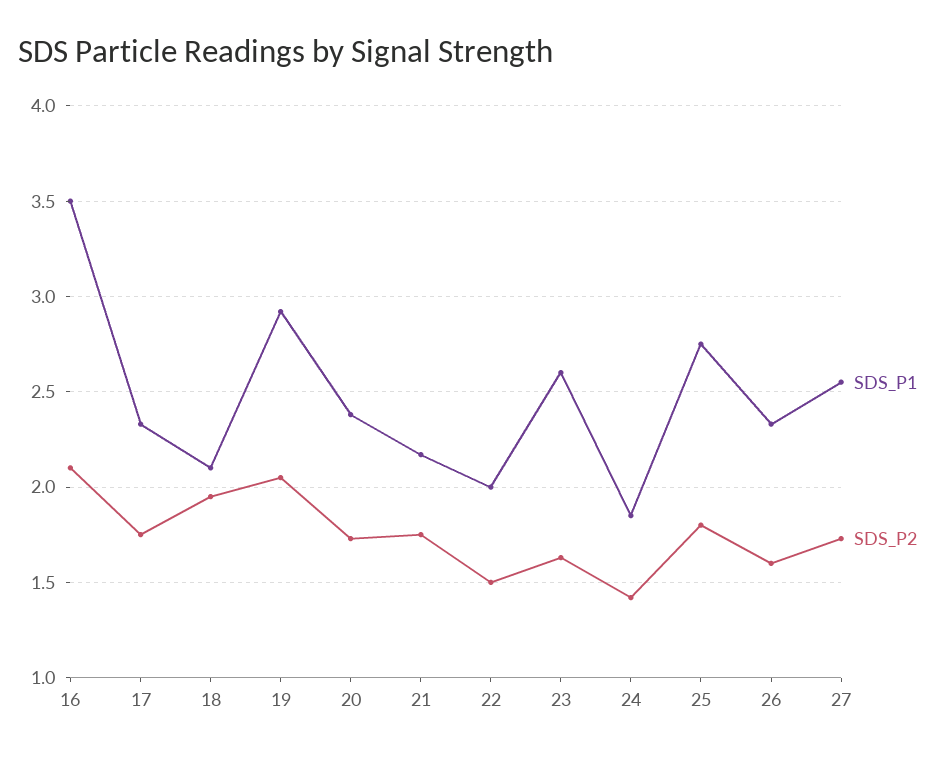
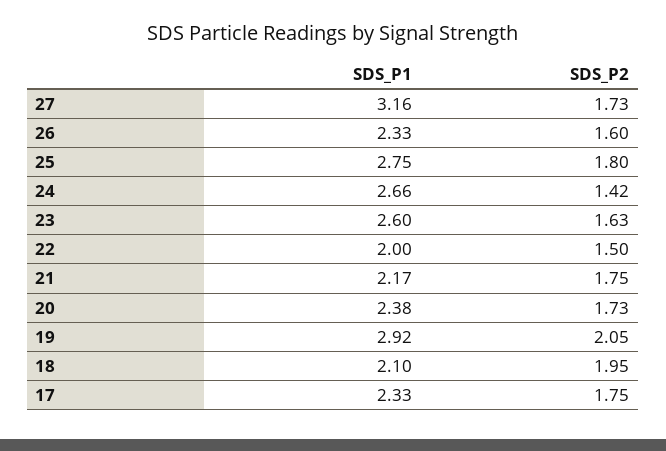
  {
    "SDS_P1": {
-     "16": 3.5,
      "17": 2.33,
      "18": 2.1,
      "19": 2.92,
      "20": 2.38,
      "21": 2.17,
      "22": 2,
      "23": 2.6,
-     "24": 1.85,
+     "24": 2.66,
      "25": 2.75,
      "26": 2.33,
-     "27": 2.55
+     "27": 3.16
    },
    "SDS_P2": {
-     "16": 2.1,
      "17": 1.75,
      "18": 1.95,
      "19": 2.05,
      "20": 1.73,
      "21": 1.75,
      "22": 1.5,
      "23": 1.63,
      "24": 1.42,
      "25": 1.8,
      "26": 1.6,
      "27": 1.73
    }
  }

